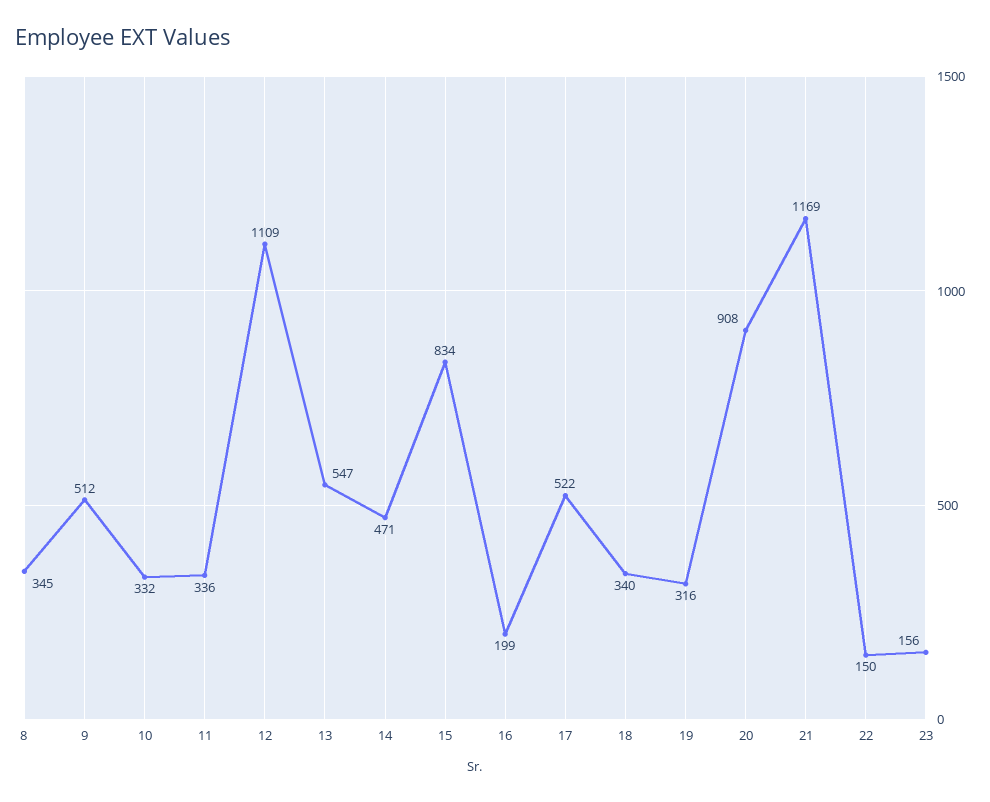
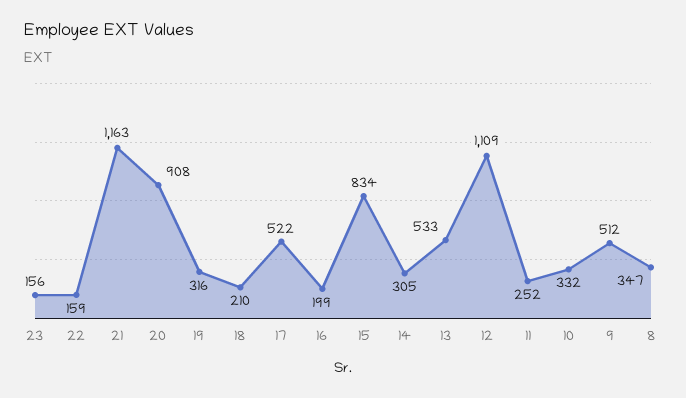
  {
-   "8": 345,
+   "8": 347,
    "9": 512,
    "10": 332,
-   "11": 336,
+   "11": 252,
    "12": 1109,
-   "13": 547,
+   "13": 533,
-   "14": 471,
+   "14": 305,
    "15": 834,
    "16": 199,
    "17": 522,
-   "18": 340,
+   "18": 210,
    "19": 316,
    "20": 908,
-   "21": 1169,
+   "21": 1163,
-   "22": 150,
+   "22": 159,
    "23": 156
  }

